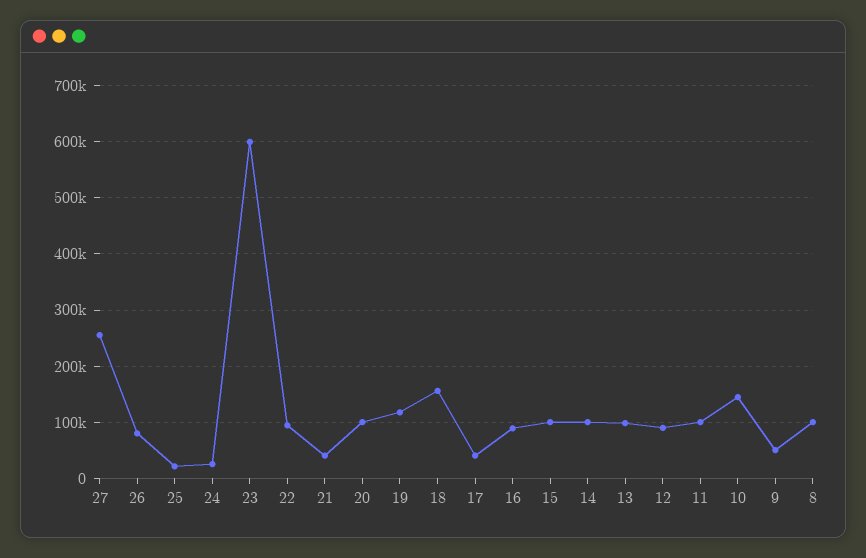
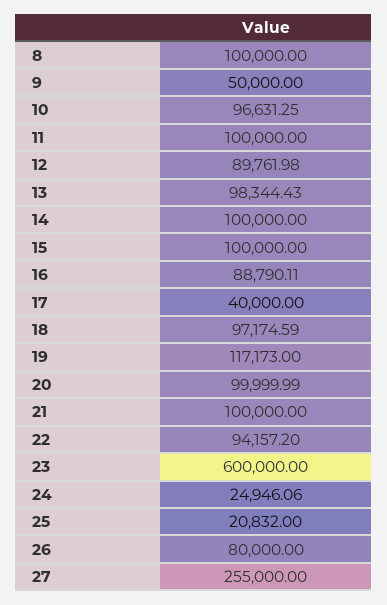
  {
    "27": 255000,
    "26": 80000,
    "25": 20832,
    "24": 24946.06,
    "23": 600000,
    "22": 94157.2,
-   "21": 40000,
+   "21": 100000,
    "20": 99999.99,
    "19": 117173,
-   "18": 160000,
+   "18": 97174.59,
    "17": 40000,
    "16": 88790.11,
    "15": 100000,
    "14": 100000,
    "13": 98344.43,
    "12": 89761.98,
    "11": 100000,
-   "10": 140000,
+   "10": 96631.25,
    "9": 50000,
    "8": 100000
  }

